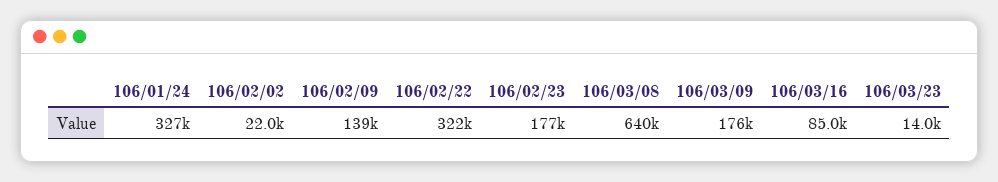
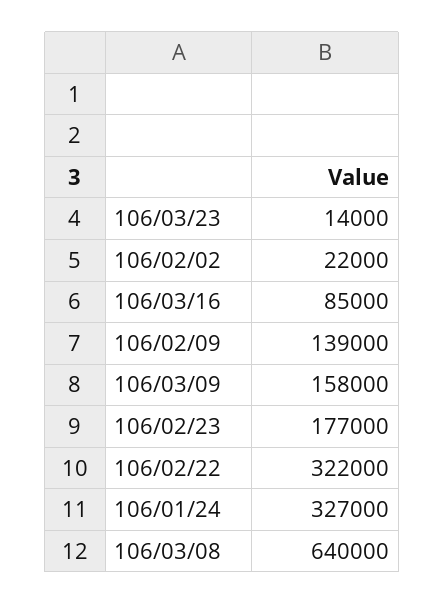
  {
    "106/01/24": 327000,
    "106/02/02": 22000,
    "106/02/09": 139000,
    "106/02/22": 322000,
    "106/02/23": 177000,
    "106/03/08": 640000,
-   "106/03/09": 176000,
+   "106/03/09": 158000,
    "106/03/16": 85000,
    "106/03/23": 14000
  }

